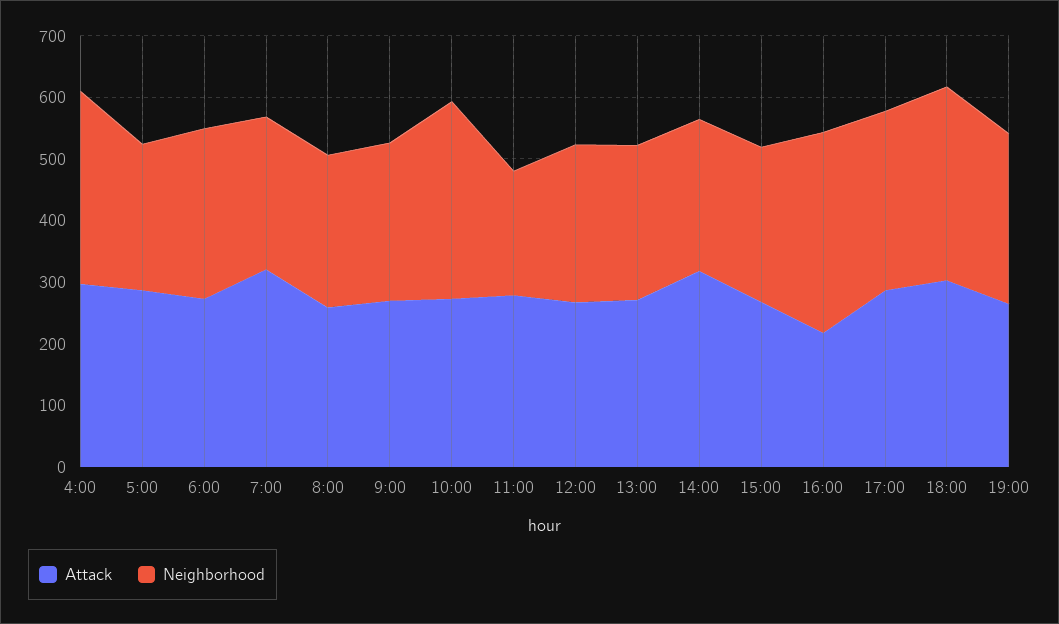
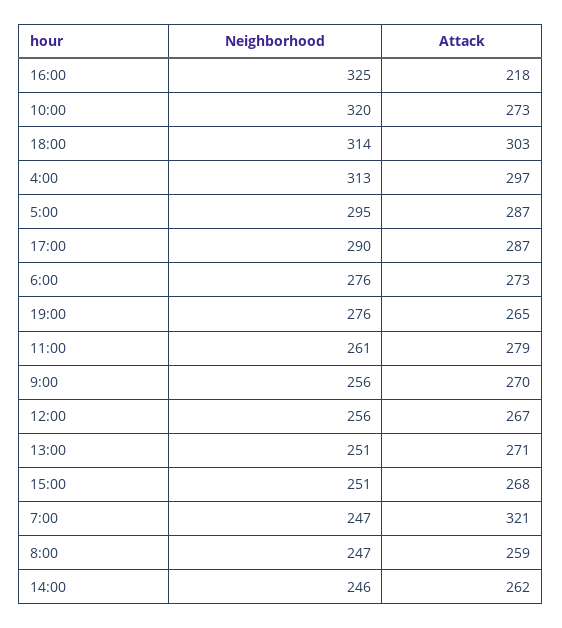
  {
    "Attack": {
      "4:00": 297,
      "5:00": 287,
      "6:00": 273,
      "7:00": 321,
      "8:00": 259,
      "9:00": 270,
      "10:00": 273,
      "11:00": 279,
      "12:00": 267,
      "13:00": 271,
-     "14:00": 320,
+     "14:00": 262,
      "15:00": 268,
      "16:00": 218,
      "17:00": 287,
      "18:00": 303,
      "19:00": 265
    },
    "Neighborhood": {
      "4:00": 313,
-     "5:00": 240,
+     "5:00": 295,
      "6:00": 276,
      "7:00": 247,
      "8:00": 247,
      "9:00": 256,
      "10:00": 320,
-     "11:00": 200,
+     "11:00": 261,
      "12:00": 256,
      "13:00": 251,
      "14:00": 246,
      "15:00": 251,
      "16:00": 325,
      "17:00": 290,
      "18:00": 314,
      "19:00": 276
    }
  }

